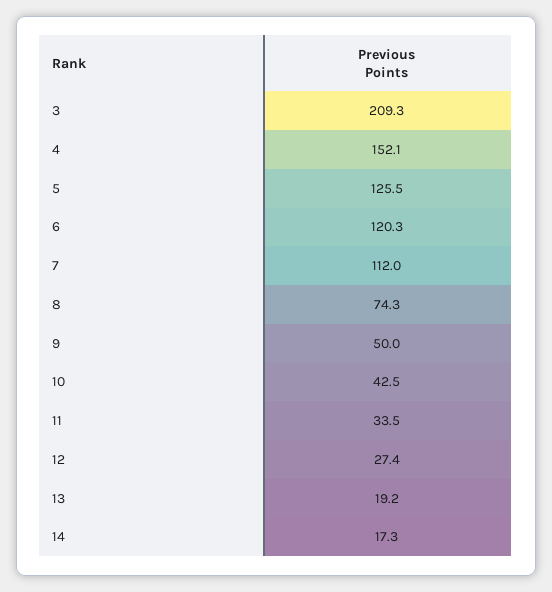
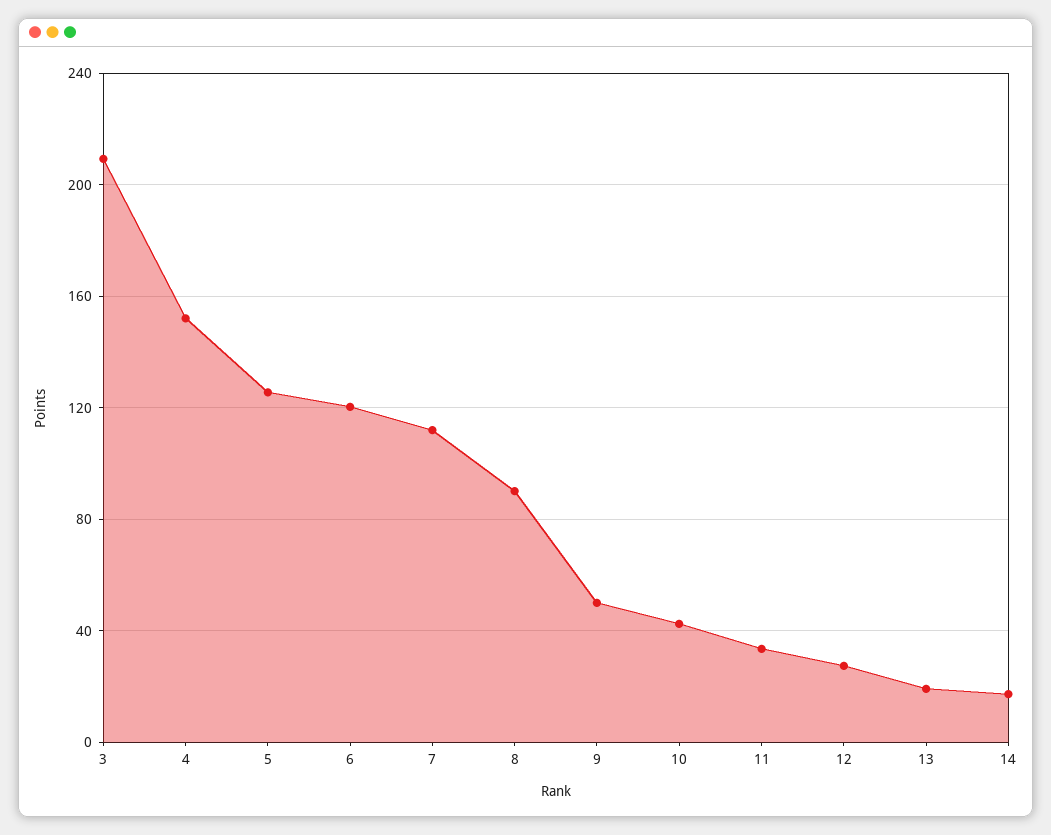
  {
    "3": 209.3,
    "4": 152.1,
    "5": 125.5,
    "6": 120.3,
    "7": 112,
-   "8": 74.3,
+   "8": 90,
    "9": 50,
    "10": 42.5,
    "11": 33.5,
    "12": 27.4,
    "13": 19.2,
    "14": 17.3
  }

